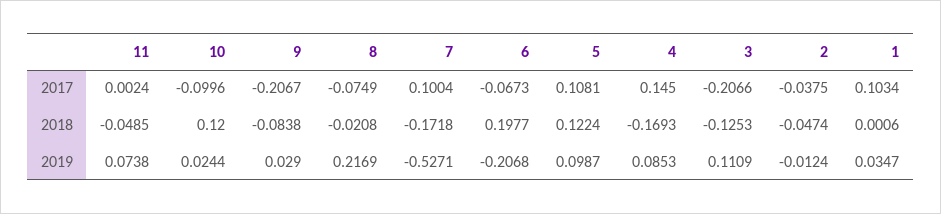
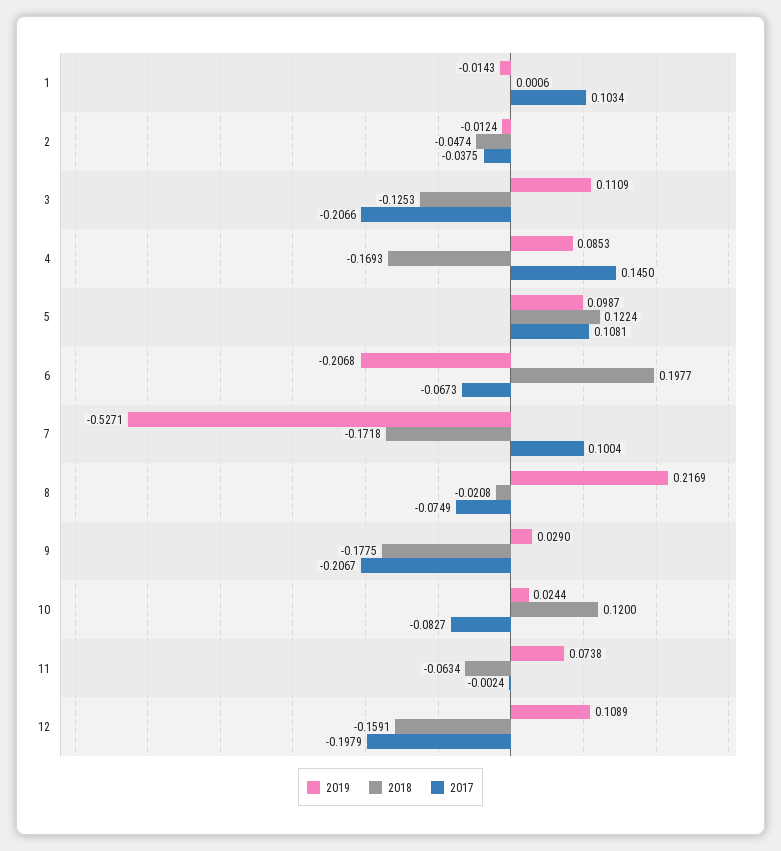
  {
    "2017": {
-     "11": 0.0024,
+     "11": -0.0024,
-     "10": -0.0996,
+     "10": -0.0827,
      "9": -0.2067,
      "8": -0.0749,
      "7": 0.1004,
      "6": -0.0673,
      "5": 0.1081,
      "4": 0.145,
      "3": -0.2066,
      "2": -0.0375,
-     "1": 0.1034
+     "1": 0.1034,
+     "12": -0.1979
    },
    "2018": {
-     "11": -0.0485,
+     "11": -0.0634,
      "10": 0.12,
-     "9": -0.0838,
+     "9": -0.1775,
      "8": -0.0208,
      "7": -0.1718,
      "6": 0.1977,
      "5": 0.1224,
      "4": -0.1693,
      "3": -0.1253,
      "2": -0.0474,
-     "1": 0.0006
+     "1": 0.0006,
+     "12": -0.1591
    },
    "2019": {
      "11": 0.0738,
      "10": 0.0244,
      "9": 0.029,
      "8": 0.2169,
      "7": -0.5271,
      "6": -0.2068,
      "5": 0.0987,
      "4": 0.0853,
      "3": 0.1109,
      "2": -0.0124,
-     "1": 0.0347
+     "1": -0.0143,
+     "12": 0.1089
    }
  }

